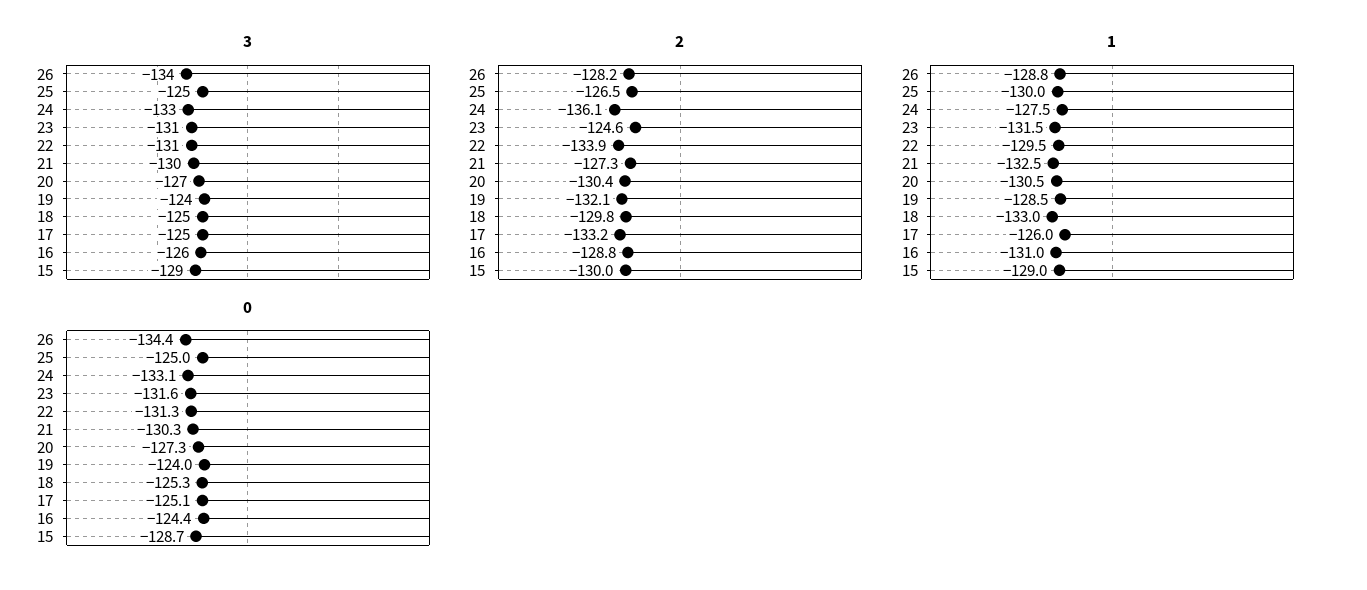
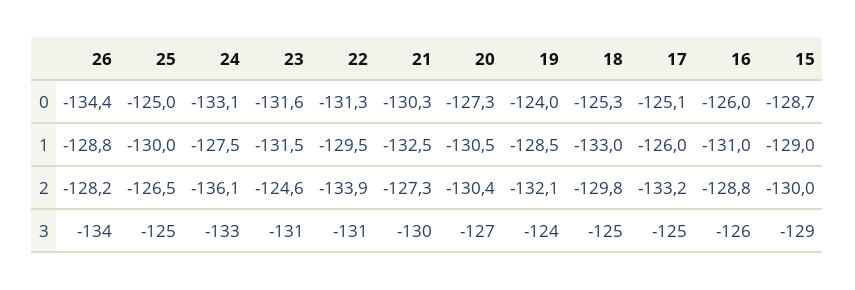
  {
    "3": {
      "26": -134,
      "25": -125,
      "24": -133,
      "23": -131,
      "22": -131,
      "21": -130,
      "20": -127,
      "19": -124,
      "18": -125,
      "17": -125,
      "16": -126,
      "15": -129
    },
    "2": {
      "26": -128.2,
      "25": -126.5,
      "24": -136.1,
      "23": -124.6,
      "22": -133.9,
      "21": -127.3,
      "20": -130.4,
      "19": -132.1,
      "18": -129.8,
      "17": -133.2,
      "16": -128.8,
      "15": -130
    },
    "1": {
      "26": -128.8,
      "25": -130,
      "24": -127.5,
      "23": -131.5,
      "22": -129.5,
      "21": -132.5,
      "20": -130.5,
      "19": -128.5,
      "18": -133,
      "17": -126,
      "16": -131,
      "15": -129
    },
    "0": {
      "26": -134.4,
      "25": -125,
      "24": -133.1,
      "23": -131.6,
      "22": -131.3,
      "21": -130.3,
      "20": -127.3,
      "19": -124,
      "18": -125.3,
      "17": -125.1,
-     "16": -124.4,
+     "16": -126,
      "15": -128.7
    }
  }

